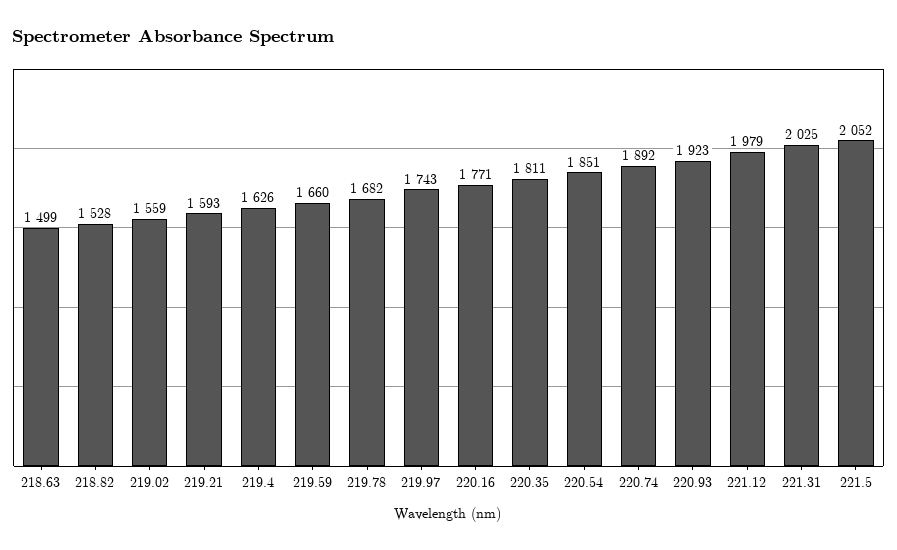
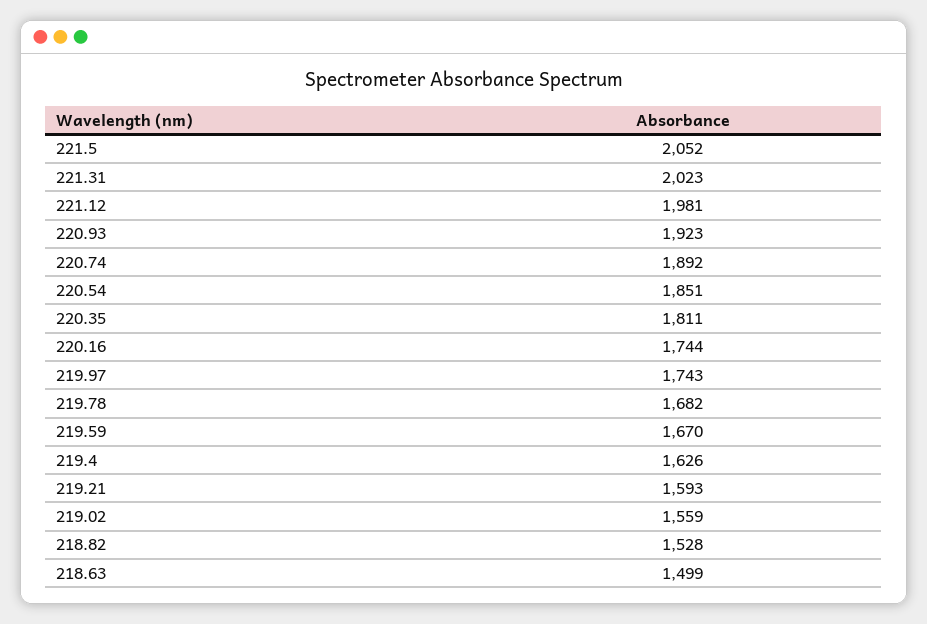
  {
    "218.63": 1499,
    "218.82": 1528,
    "219.02": 1559,
    "219.21": 1593,
    "219.4": 1626,
-   "219.59": 1660,
+   "219.59": 1670,
    "219.78": 1682,
    "219.97": 1743,
-   "220.16": 1771,
+   "220.16": 1744,
    "220.35": 1811,
    "220.54": 1851,
    "220.74": 1892,
    "220.93": 1923,
-   "221.12": 1979,
+   "221.12": 1981,
-   "221.31": 2025,
+   "221.31": 2023,
    "221.5": 2052
  }

